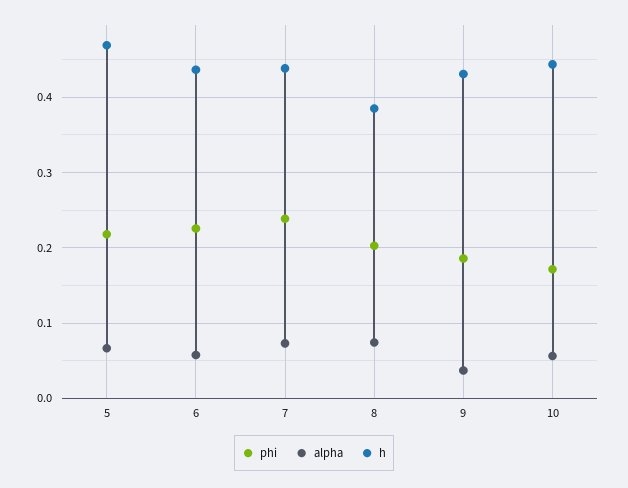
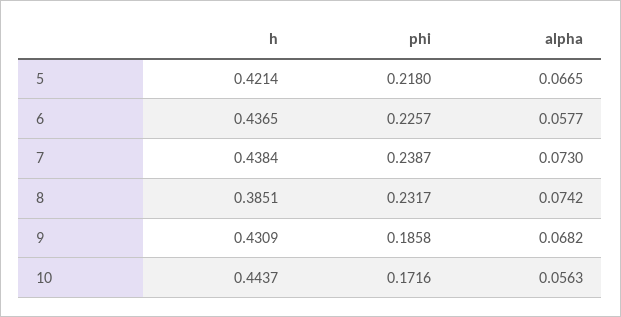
  {
    "phi": {
      "5": 0.218,
      "6": 0.2257,
      "7": 0.2387,
-     "8": 0.2,
+     "8": 0.2317,
      "9": 0.1858,
      "10": 0.1716
    },
    "alpha": {
      "5": 0.0665,
      "6": 0.0577,
      "7": 0.073,
      "8": 0.0742,
-     "9": 0.04,
+     "9": 0.0682,
      "10": 0.0563
    },
    "h": {
-     "5": 0.47,
+     "5": 0.4214,
      "6": 0.4365,
      "7": 0.4384,
      "8": 0.3851,
      "9": 0.4309,
      "10": 0.4437
    }
  }

